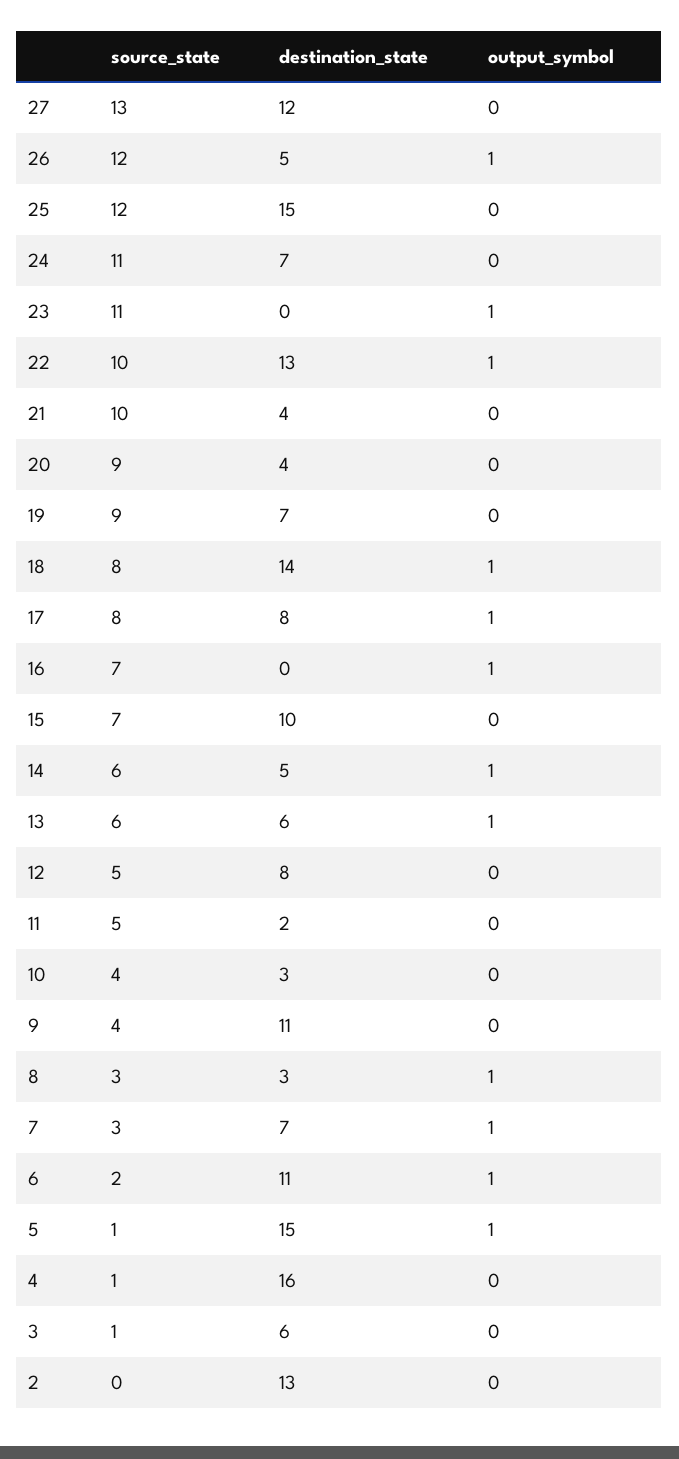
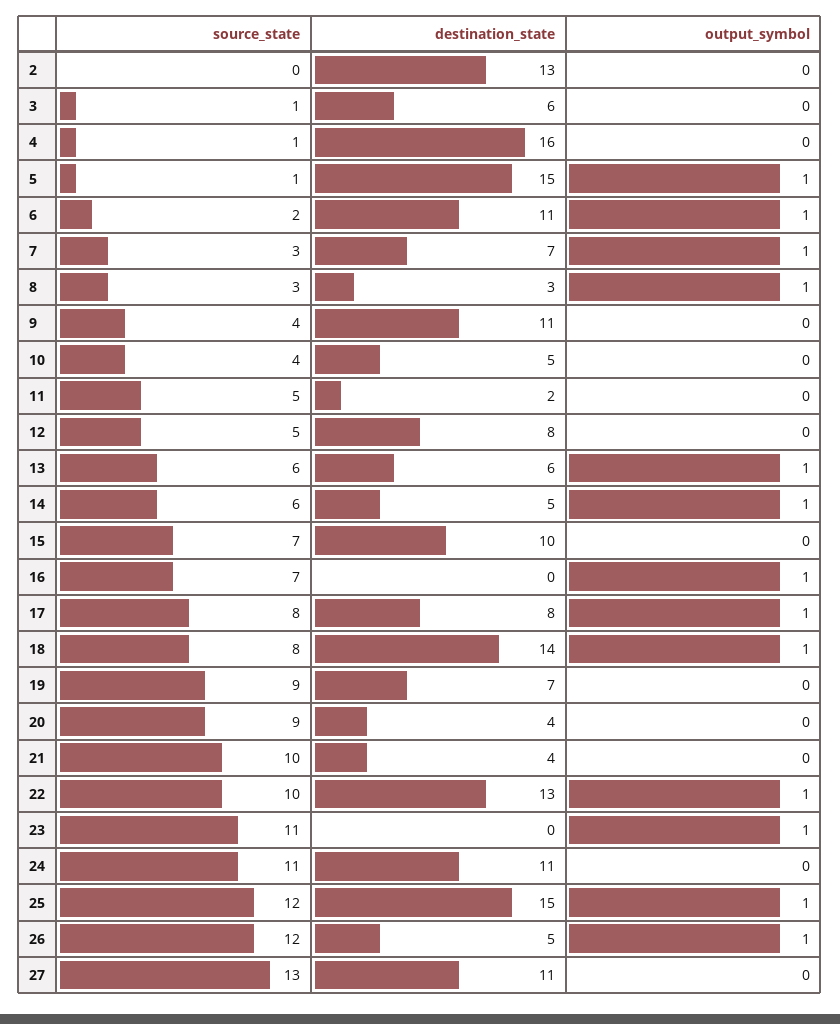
  {
    "source_state": {
      "27": 13,
      "26": 12,
      "25": 12,
      "24": 11,
      "23": 11,
      "22": 10,
      "21": 10,
      "20": 9,
      "19": 9,
      "18": 8,
      "17": 8,
      "16": 7,
      "15": 7,
      "14": 6,
      "13": 6,
      "12": 5,
      "11": 5,
      "10": 4,
      "9": 4,
      "8": 3,
      "7": 3,
      "6": 2,
      "5": 1,
      "4": 1,
      "3": 1,
      "2": 0
    },
    "destination_state": {
-     "27": 12,
+     "27": 11,
      "26": 5,
      "25": 15,
-     "24": 7,
+     "24": 11,
      "23": 0,
      "22": 13,
      "21": 4,
      "20": 4,
      "19": 7,
      "18": 14,
      "17": 8,
      "16": 0,
      "15": 10,
      "14": 5,
      "13": 6,
      "12": 8,
      "11": 2,
-     "10": 3,
+     "10": 5,
      "9": 11,
      "8": 3,
      "7": 7,
      "6": 11,
      "5": 15,
      "4": 16,
      "3": 6,
      "2": 13
    },
    "output_symbol": {
      "27": 0,
      "26": 1,
-     "25": 0,
+     "25": 1,
      "24": 0,
      "23": 1,
      "22": 1,
      "21": 0,
      "20": 0,
      "19": 0,
      "18": 1,
      "17": 1,
      "16": 1,
      "15": 0,
      "14": 1,
      "13": 1,
      "12": 0,
      "11": 0,
      "10": 0,
      "9": 0,
      "8": 1,
      "7": 1,
      "6": 1,
      "5": 1,
      "4": 0,
      "3": 0,
      "2": 0
    }
  }

